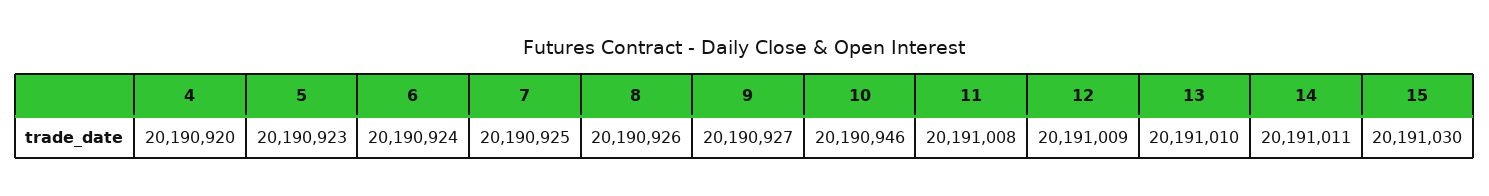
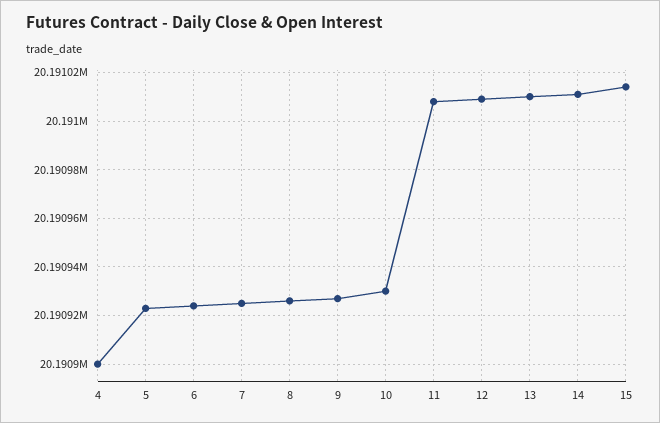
  {
-   "4": 20190920,
+   "4": 20190900,
    "5": 20190923,
    "6": 20190924,
    "7": 20190925,
    "8": 20190926,
    "9": 20190927,
-   "10": 20190946,
+   "10": 20190930,
    "11": 20191008,
    "12": 20191009,
    "13": 20191010,
    "14": 20191011,
-   "15": 20191030
+   "15": 20191015
  }

